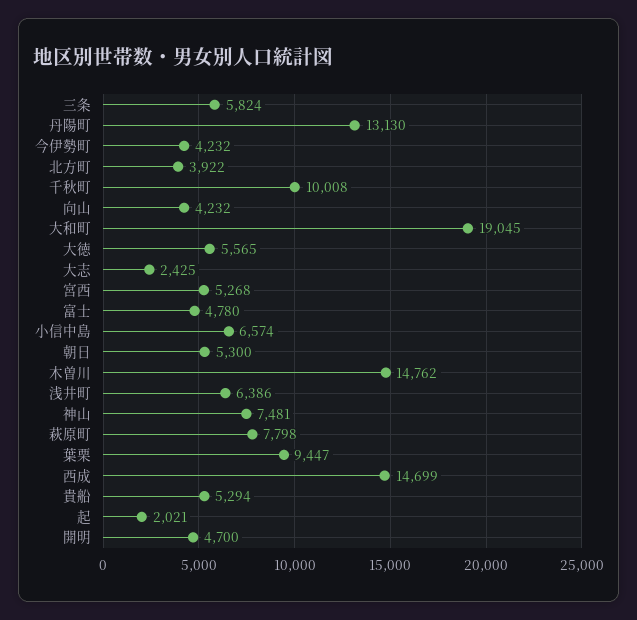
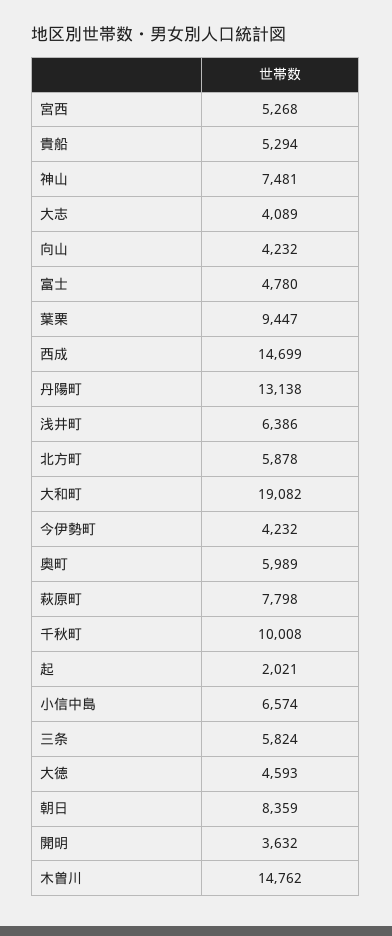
  {
    "三条": 5824,
-   "丹陽町": 13130,
+   "丹陽町": 13138,
    "今伊勢町": 4232,
-   "北方町": 3922,
+   "北方町": 5878,
    "千秋町": 10008,
    "向山": 4232,
-   "大和町": 19045,
+   "大和町": 19082,
-   "大徳": 5565,
+   "大徳": 4593,
-   "大志": 2425,
+   "大志": 4089,
    "宮西": 5268,
    "富士": 4780,
    "小信中島": 6574,
-   "朝日": 5300,
+   "朝日": 8359,
    "木曽川": 14762,
    "浅井町": 6386,
    "神山": 7481,
    "萩原町": 7798,
    "葉栗": 9447,
    "西成": 14699,
    "貴船": 5294,
    "起": 2021,
-   "開明": 4700
+   "開明": 3632,
+   "奥町": 5989
  }

